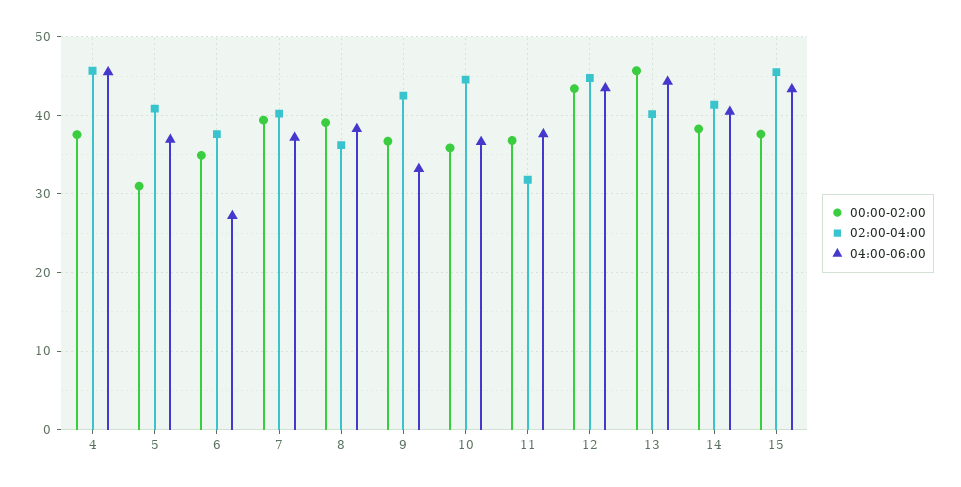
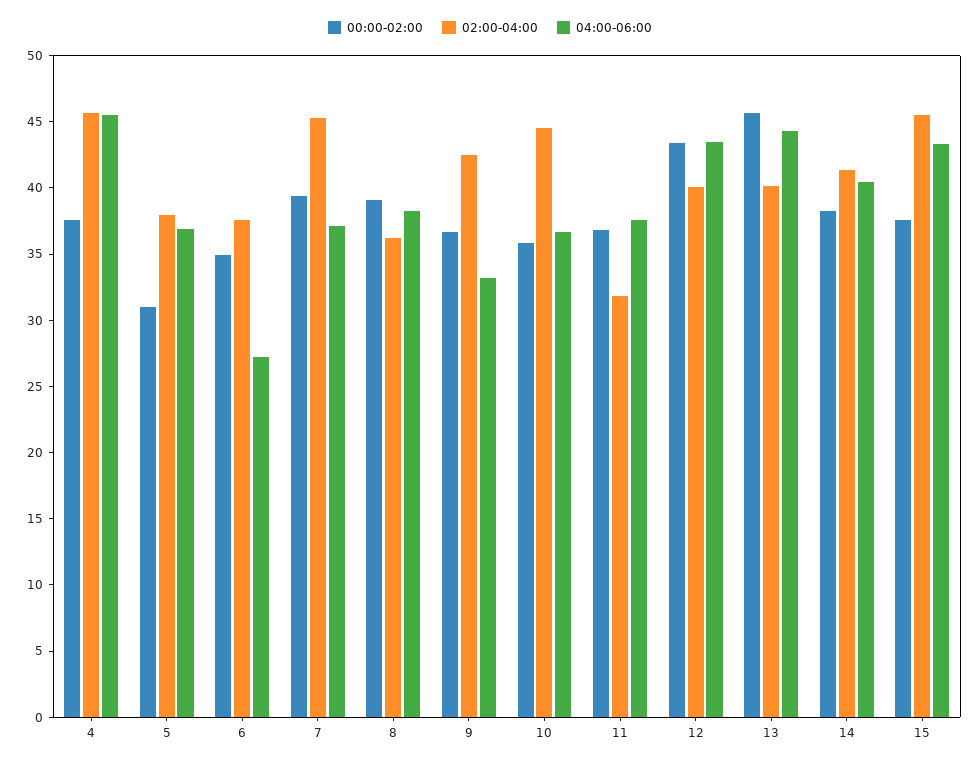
  {
    "00:00-02:00": {
      "4": 38,
      "5": 31,
      "6": 35,
      "7": 39,
      "8": 39,
      "9": 37,
      "10": 36,
      "11": 37,
      "12": 43,
      "13": 46,
      "14": 38,
      "15": 38
    },
    "02:00-04:00": {
      "4": 46,
-     "5": 41,
+     "5": 38,
      "6": 38,
-     "7": 40,
+     "7": 45,
      "8": 36,
      "9": 43,
      "10": 45,
      "11": 32,
-     "12": 45,
+     "12": 40,
      "13": 40,
      "14": 41,
      "15": 46
    },
    "04:00-06:00": {
      "4": 46,
      "5": 37,
      "6": 27,
      "7": 37,
      "8": 38,
      "9": 33,
      "10": 37,
      "11": 38,
      "12": 43,
      "13": 44,
      "14": 40,
      "15": 43
    }
  }

